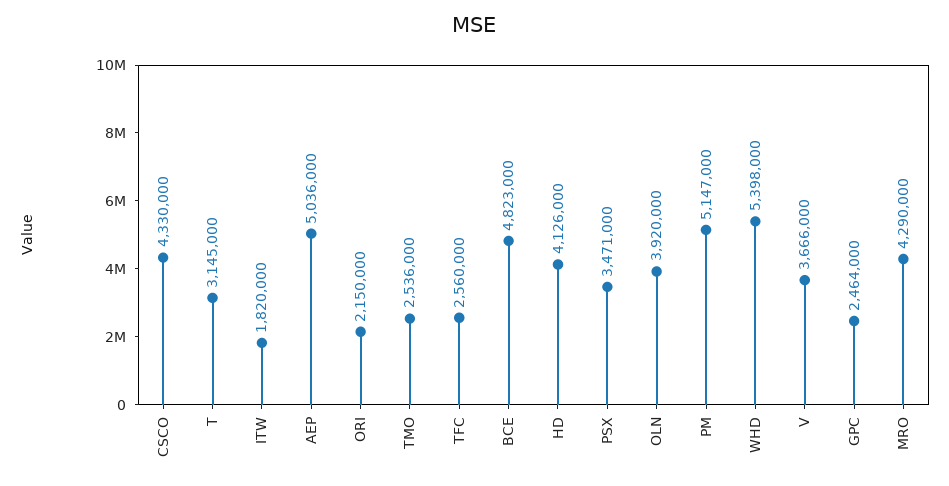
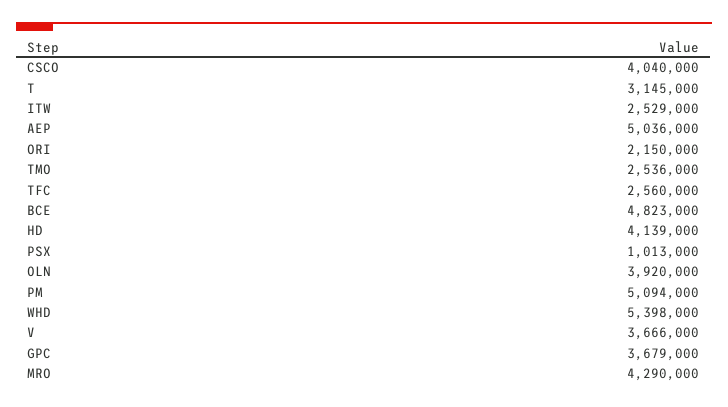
  {
-   "CSCO": 4330000,
+   "CSCO": 4040000,
    "T": 3145000,
-   "ITW": 1820000,
+   "ITW": 2529000,
    "AEP": 5036000,
    "ORI": 2150000,
    "TMO": 2536000,
    "TFC": 2560000,
    "BCE": 4823000,
-   "HD": 4126000,
+   "HD": 4139000,
-   "PSX": 3471000,
+   "PSX": 1013000,
    "OLN": 3920000,
-   "PM": 5147000,
+   "PM": 5094000,
    "WHD": 5398000,
    "V": 3666000,
-   "GPC": 2464000,
+   "GPC": 3679000,
    "MRO": 4290000
  }

